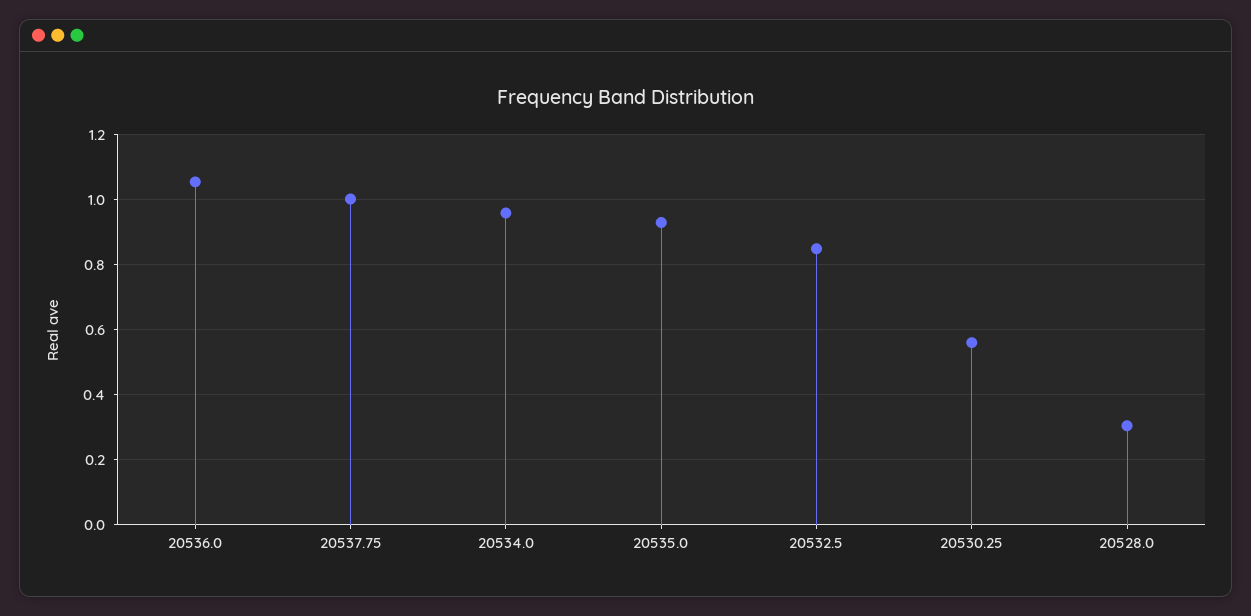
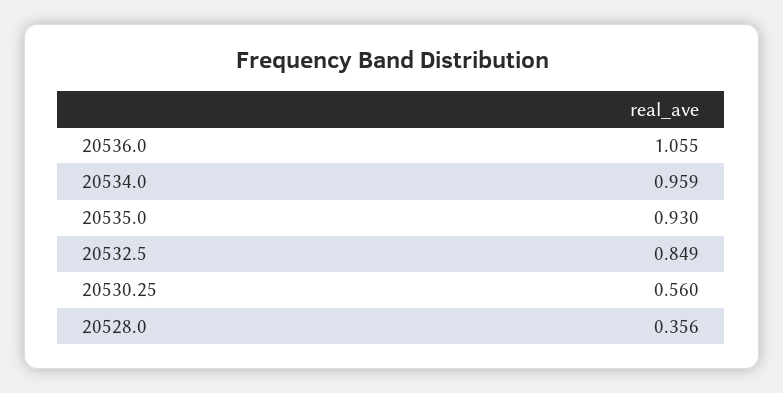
  {
    "20536.0": 1.055,
-   "20537.75": 1,
    "20534.0": 0.959,
    "20535.0": 0.93,
    "20532.5": 0.849,
    "20530.25": 0.56,
-   "20528.0": 0.3
+   "20528.0": 0.356
  }

